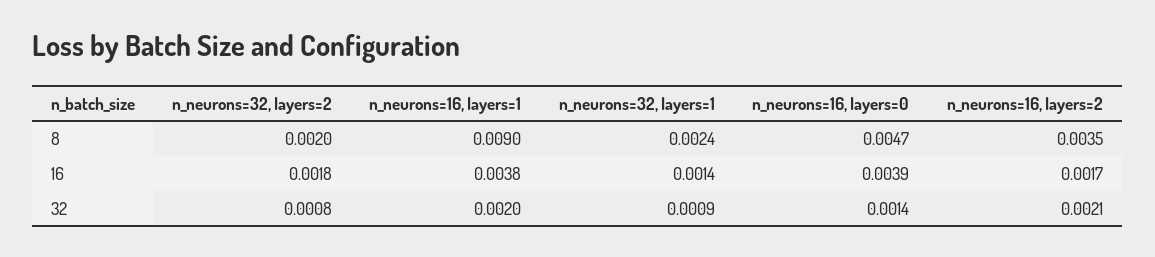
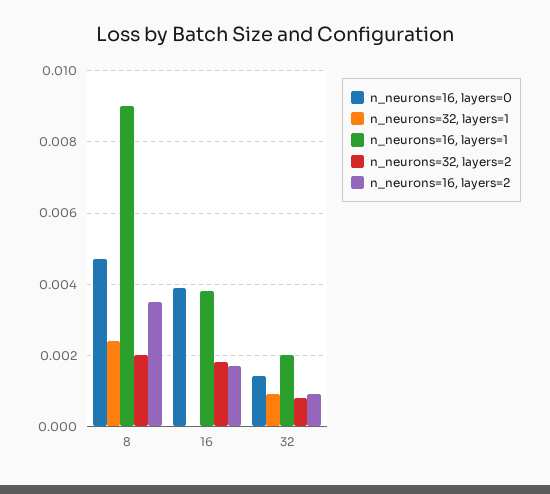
  {
    "n_neurons=32, layers=2": {
      "8": 0.002,
      "16": 0.0018,
      "32": 0.0008
    },
    "n_neurons=16, layers=1": {
      "8": 0.009,
      "16": 0.0038,
      "32": 0.002
    },
    "n_neurons=32, layers=1": {
      "8": 0.0024,
-     "16": 0.0014,
+     "16": 0,
      "32": 0.0009
    },
    "n_neurons=16, layers=0": {
      "8": 0.0047,
      "16": 0.0039,
      "32": 0.0014
    },
    "n_neurons=16, layers=2": {
      "8": 0.0035,
      "16": 0.0017,
-     "32": 0.0021
+     "32": 0.001
    }
  }

